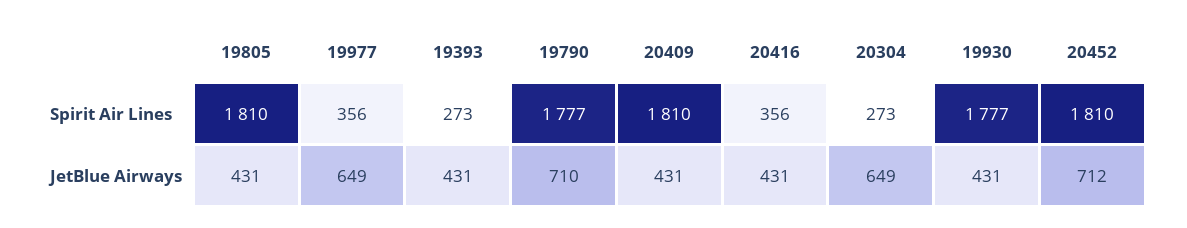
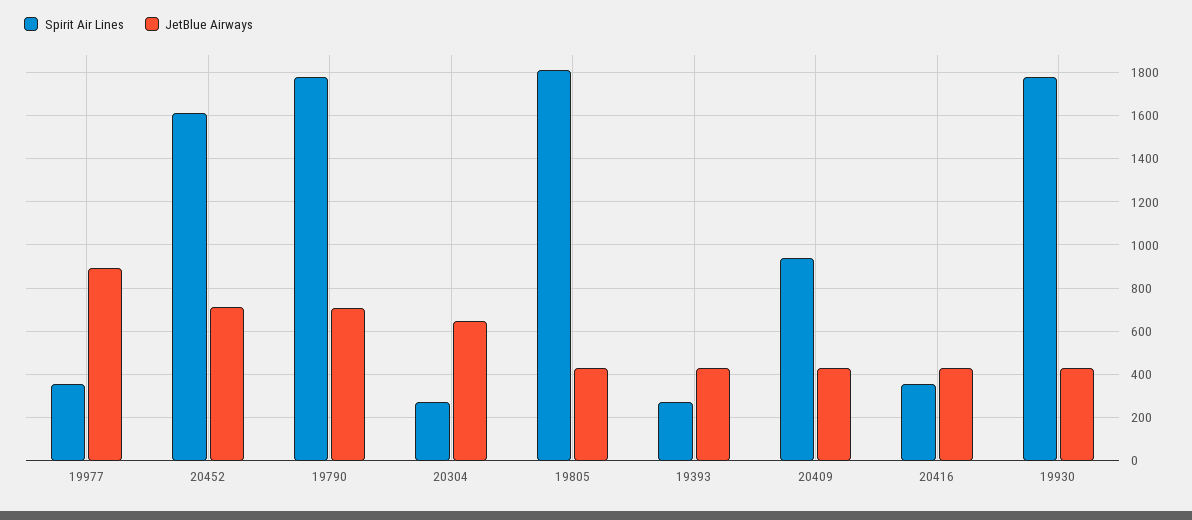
  {
    "Spirit Air Lines": {
      "19805": 1810,
      "19977": 356,
      "19393": 273,
      "19790": 1777,
-     "20409": 1810,
+     "20409": 950,
      "20416": 356,
      "20304": 273,
      "19930": 1777,
-     "20452": 1810
+     "20452": 1600
    },
    "JetBlue Airways": {
      "19805": 431,
-     "19977": 649,
+     "19977": 900,
      "19393": 431,
      "19790": 710,
      "20409": 431,
      "20416": 431,
      "20304": 649,
      "19930": 431,
      "20452": 712
    }
  }

